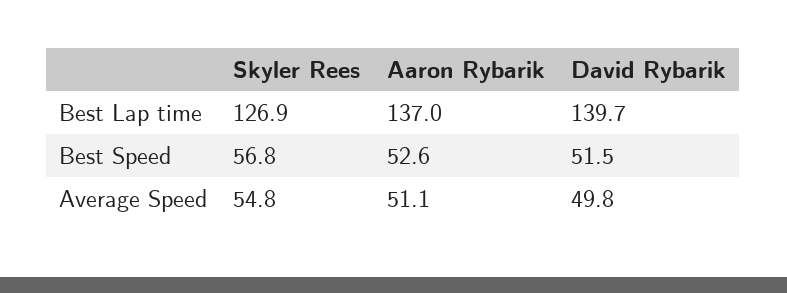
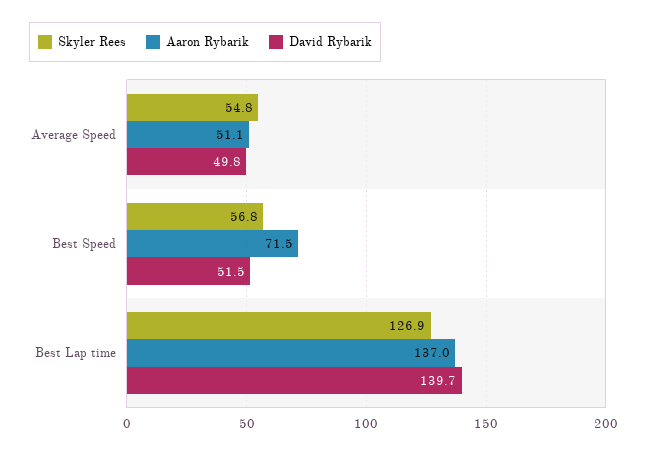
  {
    "Skyler Rees": {
      "Best Lap time": 126.9,
      "Best Speed": 56.8,
      "Average Speed": 54.8
    },
    "Aaron Rybarik": {
      "Best Lap time": 137,
-     "Best Speed": 52.6,
+     "Best Speed": 71.5,
      "Average Speed": 51.1
    },
    "David Rybarik": {
      "Best Lap time": 139.7,
      "Best Speed": 51.5,
      "Average Speed": 49.8
    }
  }

